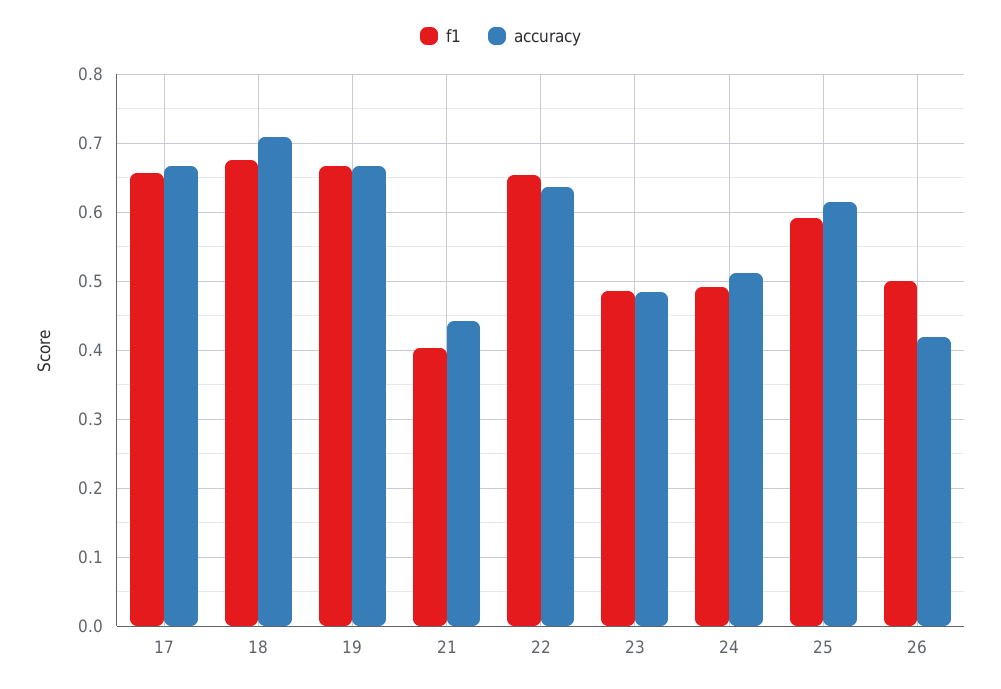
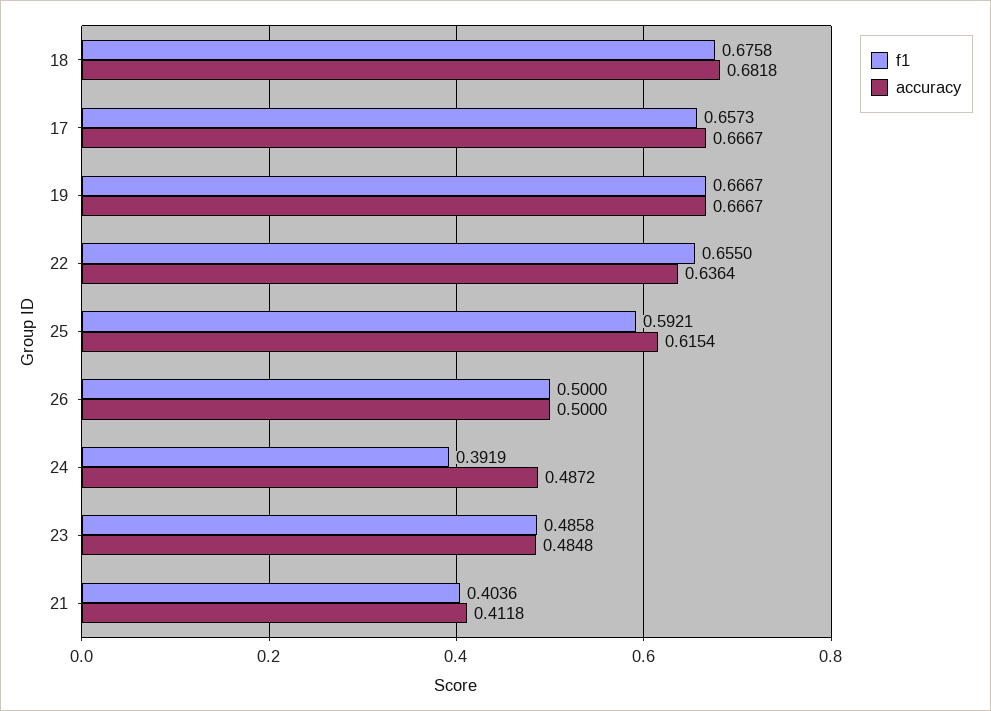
  {
    "f1": {
      "17": 0.6573,
      "18": 0.6758,
      "19": 0.6667,
      "21": 0.4036,
      "22": 0.655,
      "23": 0.4858,
-     "24": 0.49,
+     "24": 0.3919,
      "25": 0.5921,
      "26": 0.5
    },
    "accuracy": {
      "17": 0.6667,
-     "18": 0.71,
+     "18": 0.6818,
      "19": 0.6667,
-     "21": 0.44,
+     "21": 0.4118,
      "22": 0.6364,
      "23": 0.4848,
-     "24": 0.51,
+     "24": 0.4872,
      "25": 0.6154,
-     "26": 0.42
+     "26": 0.5
    }
  }

